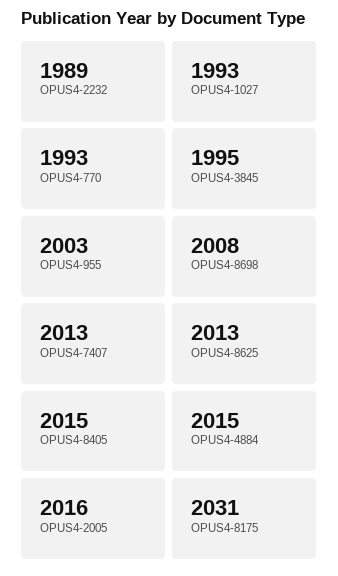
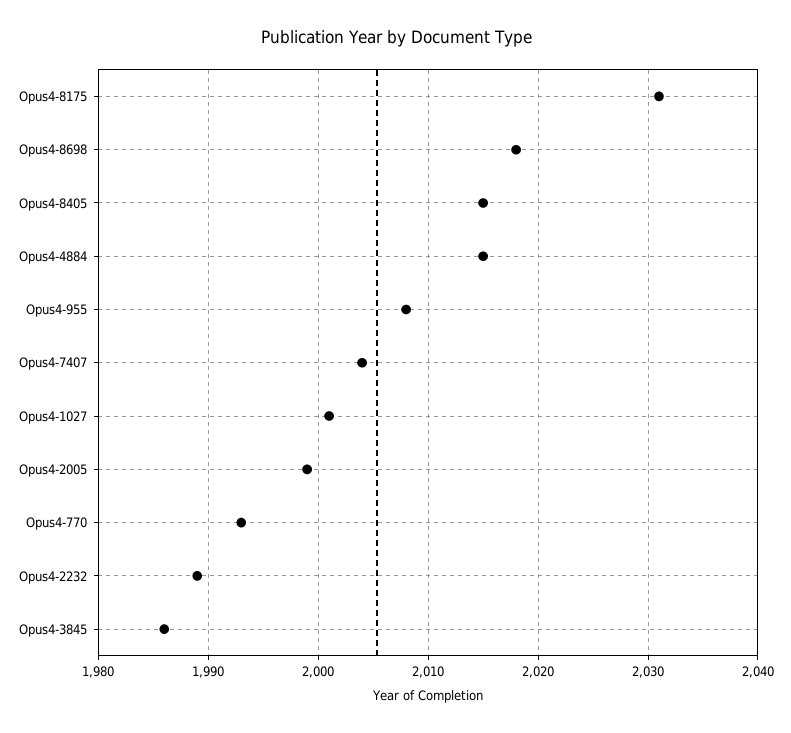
  {
    "OPUS4-2232": 1989,
-   "OPUS4-1027": 1993,
+   "OPUS4-1027": 2001,
    "OPUS4-770": 1993,
-   "OPUS4-3845": 1995,
+   "OPUS4-3845": 1986,
-   "OPUS4-955": 2003,
+   "OPUS4-955": 2008,
-   "OPUS4-8698": 2008,
+   "OPUS4-8698": 2018,
-   "OPUS4-7407": 2013,
+   "OPUS4-7407": 2004,
-   "OPUS4-8625": 2013,
    "OPUS4-8405": 2015,
    "OPUS4-4884": 2015,
-   "OPUS4-2005": 2016,
+   "OPUS4-2005": 1999,
    "OPUS4-8175": 2031
  }

